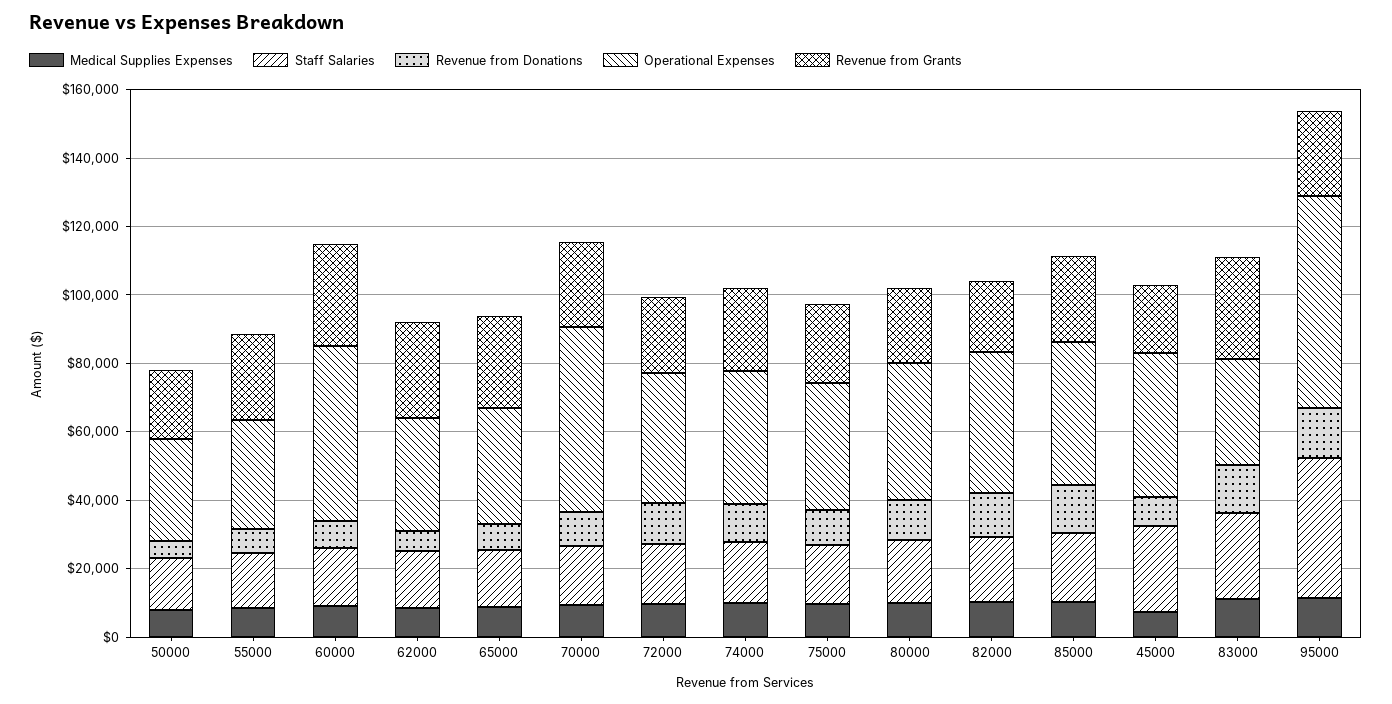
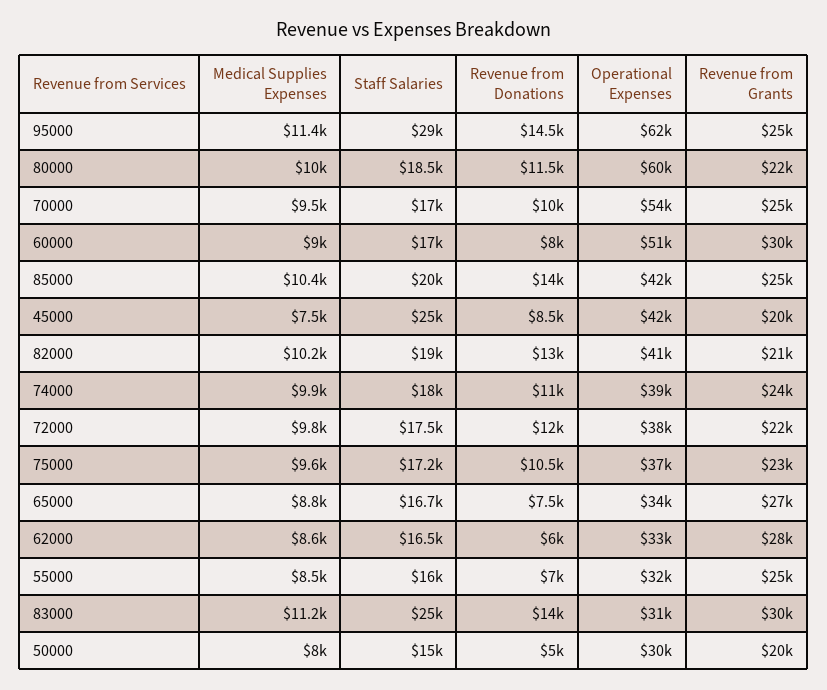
  {
    "Medical Supplies Expenses": {
      "50000": 8000,
      "55000": 8500,
      "60000": 9000,
      "62000": 8600,
      "65000": 8800,
      "70000": 9500,
      "72000": 9800,
      "74000": 9900,
      "75000": 9600,
      "80000": 10000,
      "82000": 10200,
      "85000": 10400,
      "45000": 7500,
      "83000": 11200,
      "95000": 11400
    },
    "Staff Salaries": {
      "50000": 15000,
      "55000": 16000,
      "60000": 17000,
      "62000": 16500,
      "65000": 16700,
      "70000": 17000,
      "72000": 17500,
      "74000": 18000,
      "75000": 17200,
      "80000": 18500,
      "82000": 19000,
      "85000": 20000,
      "45000": 25000,
      "83000": 25000,
-     "95000": 40000
+     "95000": 29000
    },
    "Revenue from Donations": {
      "50000": 5000,
      "55000": 7000,
      "60000": 8000,
      "62000": 6000,
      "65000": 7500,
      "70000": 10000,
      "72000": 12000,
      "74000": 11000,
      "75000": 10500,
      "80000": 11500,
      "82000": 13000,
      "85000": 14000,
      "45000": 8500,
      "83000": 14000,
      "95000": 14500
    },
    "Operational Expenses": {
      "50000": 30000,
      "55000": 32000,
      "60000": 51000,
      "62000": 33000,
      "65000": 34000,
      "70000": 54000,
      "72000": 38000,
      "74000": 39000,
      "75000": 37000,
-     "80000": 40000,
+     "80000": 60000,
      "82000": 41000,
      "85000": 42000,
      "45000": 42000,
      "83000": 31000,
      "95000": 62000
    },
    "Revenue from Grants": {
      "50000": 20000,
      "55000": 25000,
      "60000": 30000,
      "62000": 28000,
      "65000": 27000,
      "70000": 25000,
      "72000": 22000,
      "74000": 24000,
      "75000": 23000,
      "80000": 22000,
      "82000": 21000,
      "85000": 25000,
      "45000": 20000,
      "83000": 30000,
      "95000": 25000
    }
  }

